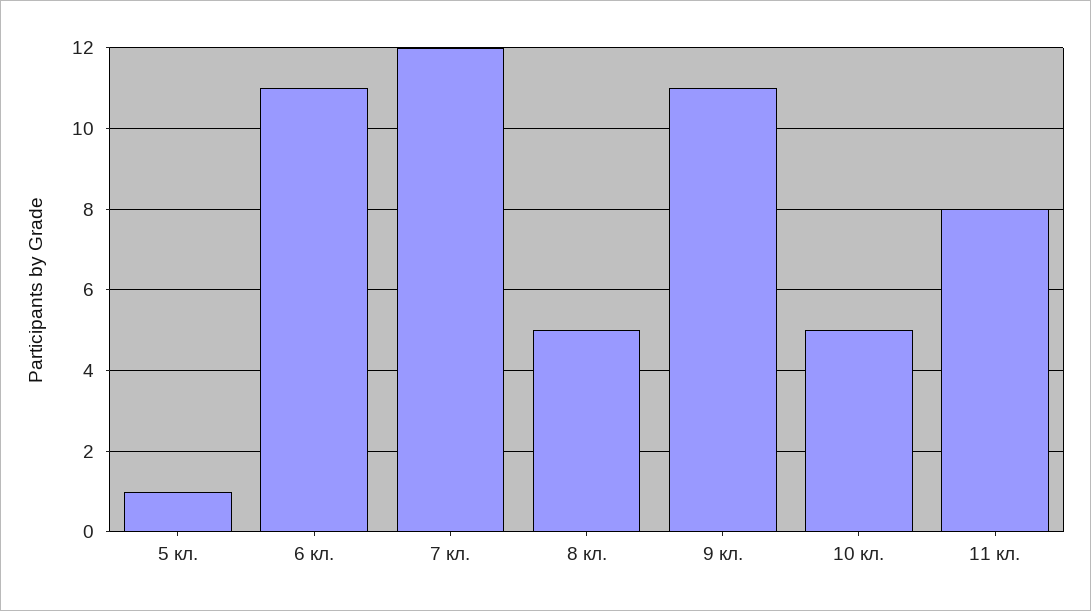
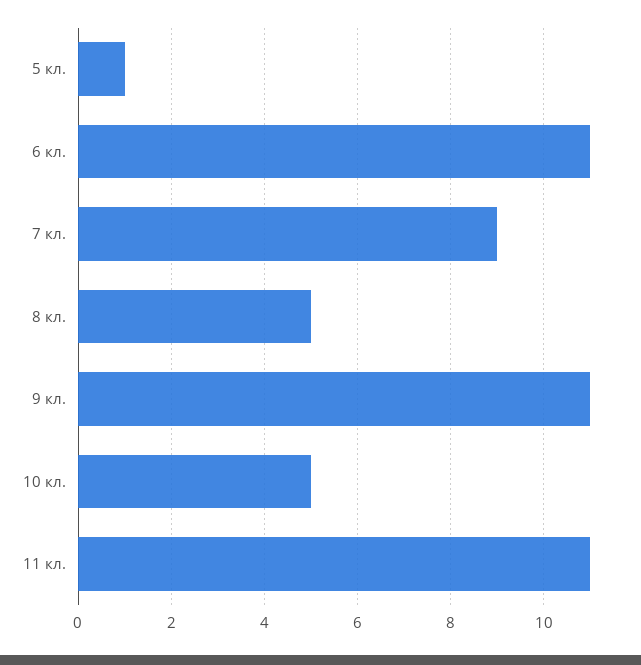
  {
    "5 кл.": 1,
    "6 кл.": 11,
-   "7 кл.": 12,
+   "7 кл.": 9,
    "8 кл.": 5,
    "9 кл.": 11,
    "10 кл.": 5,
-   "11 кл.": 8
+   "11 кл.": 11
  }

